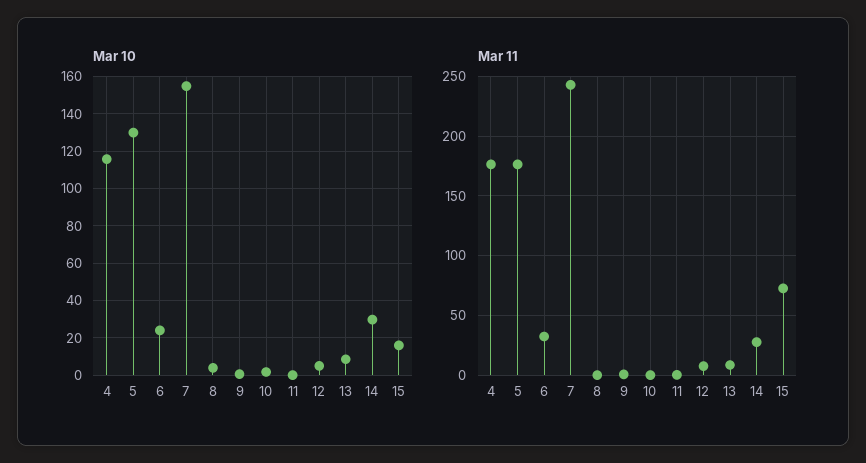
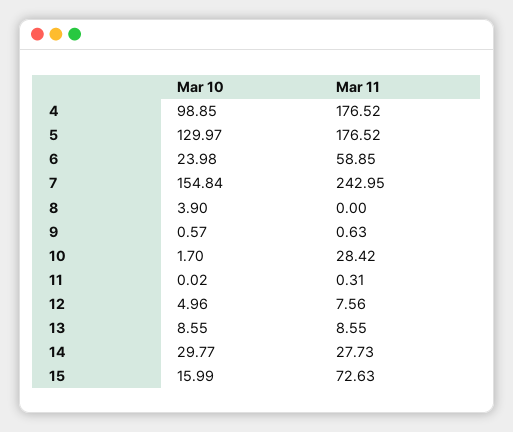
  {
    "Mar 10": {
-     "4": 115,
+     "4": 98.85,
      "5": 129.97,
      "6": 23.98,
      "7": 154.84,
      "8": 3.9,
      "9": 0.57,
      "10": 1.7,
      "11": 0.02,
      "12": 4.96,
      "13": 8.55,
      "14": 29.77,
      "15": 15.99
    },
    "Mar 11": {
      "4": 176.52,
      "5": 176.52,
-     "6": 30,
+     "6": 58.85,
      "7": 242.95,
      "8": 0,
      "9": 0.63,
-     "10": 0,
+     "10": 28.42,
      "11": 0.31,
      "12": 7.56,
      "13": 8.55,
      "14": 27.73,
      "15": 72.63
    }
  }

